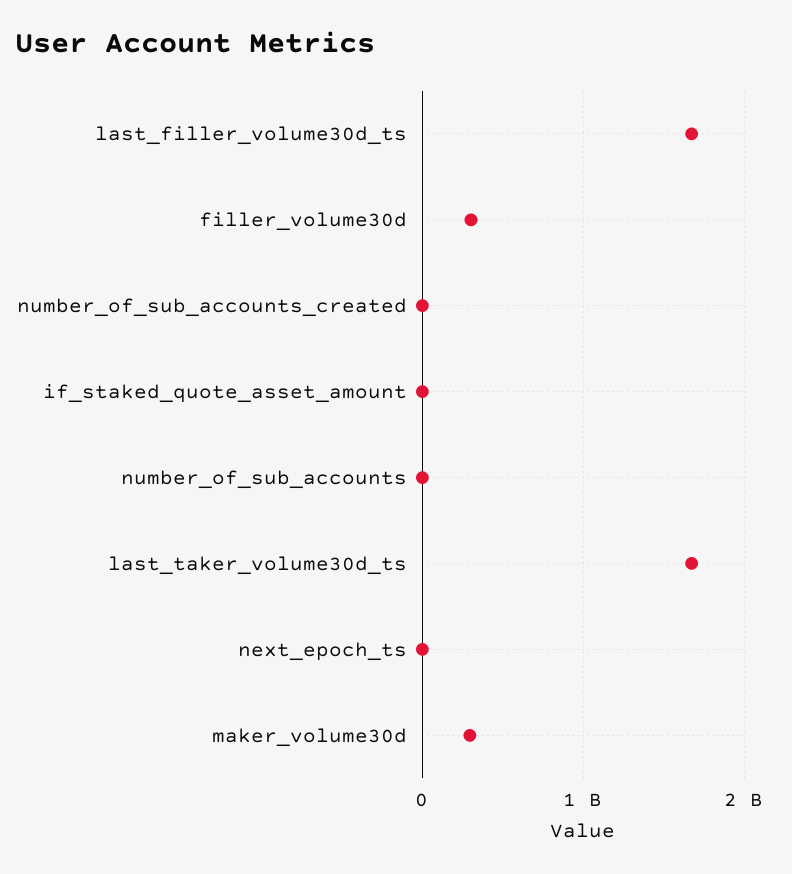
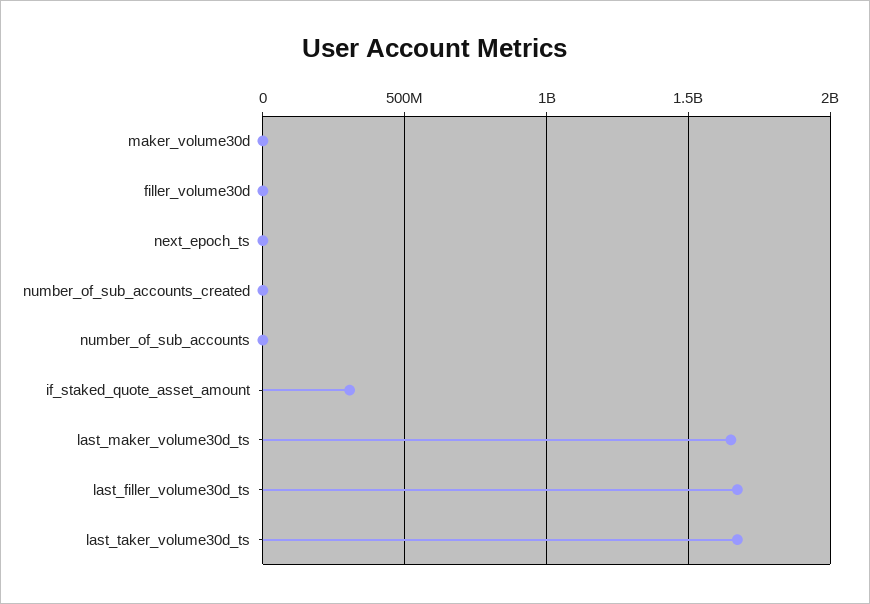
  {
    "last_filler_volume30d_ts": 1650000000,
-   "filler_volume30d": 300000000,
+   "filler_volume30d": 0,
    "number_of_sub_accounts_created": 0,
-   "if_staked_quote_asset_amount": 0,
+   "if_staked_quote_asset_amount": 300000000,
    "number_of_sub_accounts": 0,
    "last_taker_volume30d_ts": 1650000000,
    "next_epoch_ts": 0,
-   "maker_volume30d": 300000000
+   "maker_volume30d": 0,
+   "last_maker_volume30d_ts": 1650000000
  }

